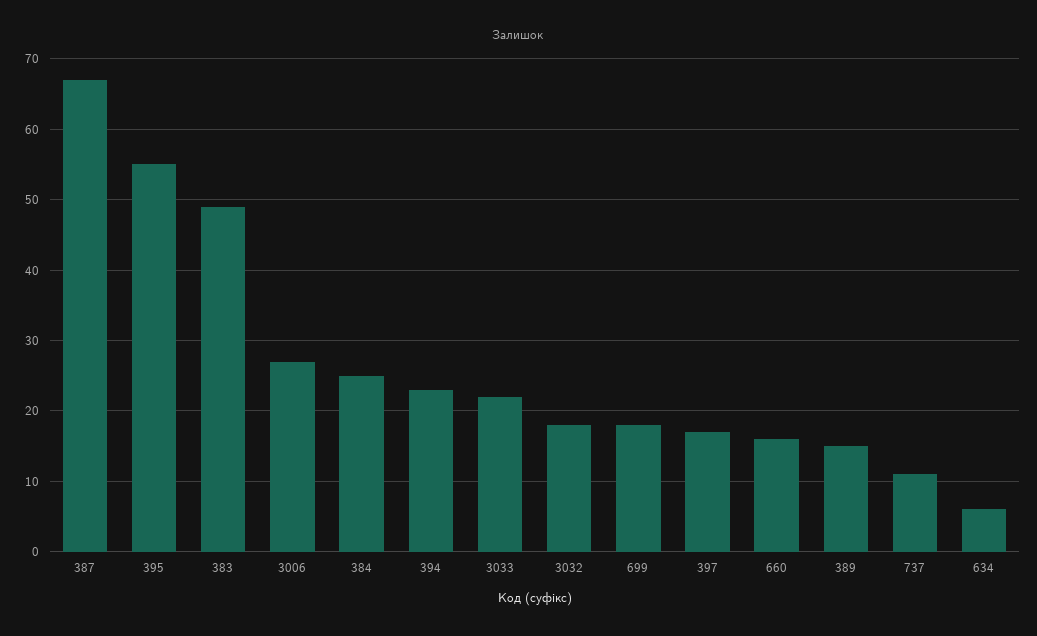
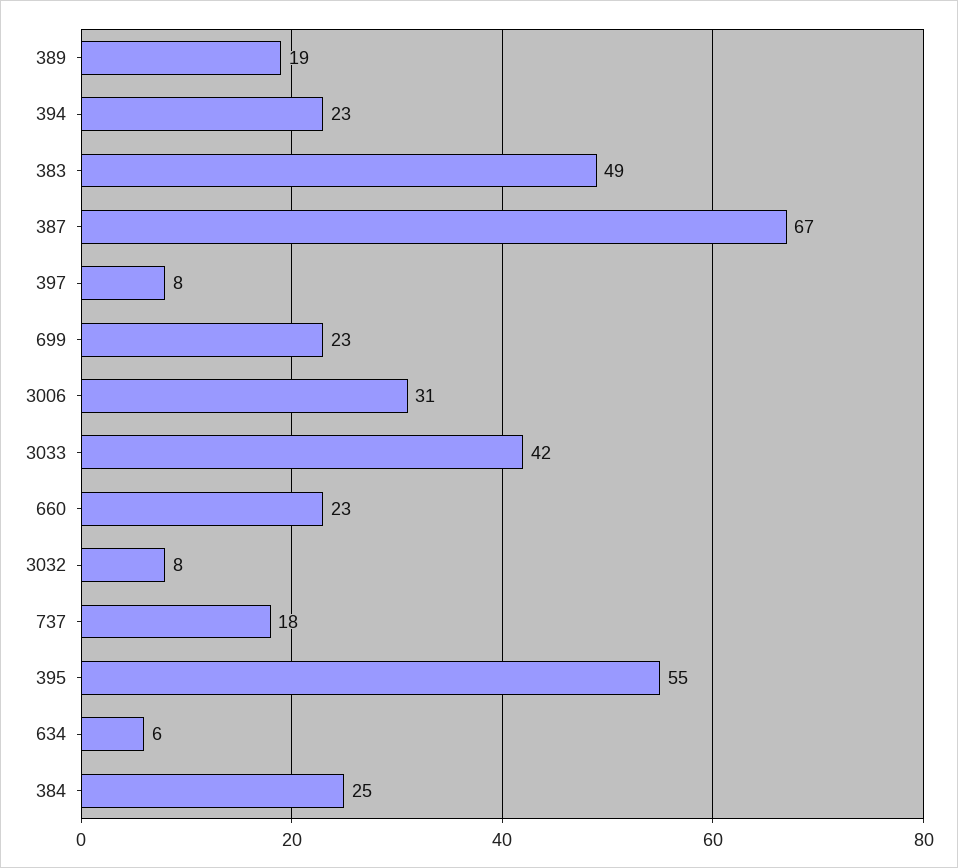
  {
    "387": 67,
    "395": 55,
    "383": 49,
-   "3006": 27,
+   "3006": 31,
    "384": 25,
    "394": 23,
-   "3033": 22,
+   "3033": 42,
-   "3032": 18,
+   "3032": 8,
-   "699": 18,
+   "699": 23,
-   "397": 17,
+   "397": 8,
-   "660": 16,
+   "660": 23,
-   "389": 15,
+   "389": 19,
-   "737": 11,
+   "737": 18,
    "634": 6
  }

